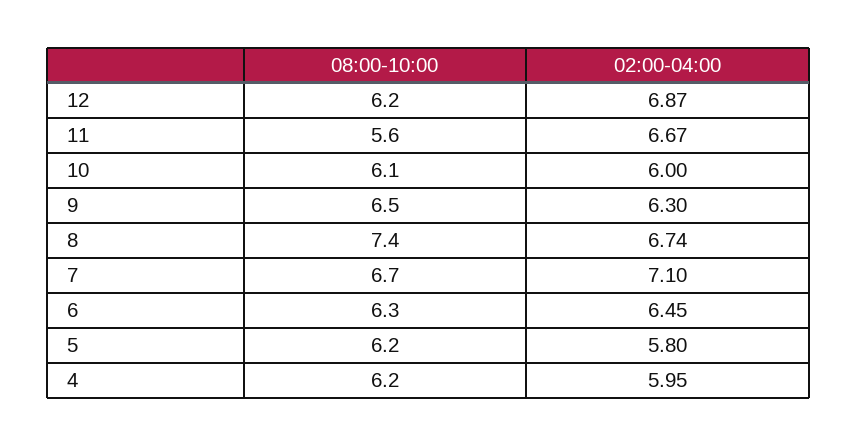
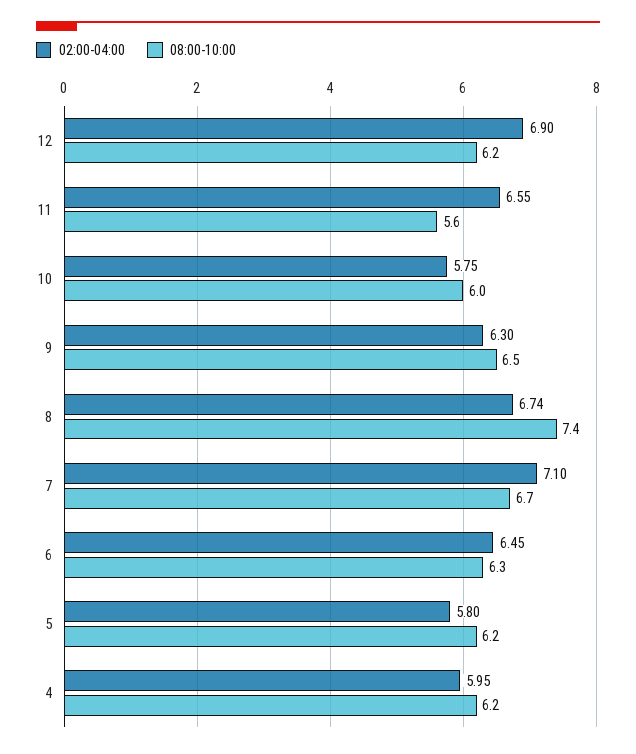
  {
    "08:00-10:00": {
      "12": 6.2,
      "11": 5.6,
-     "10": 6.1,
+     "10": 6,
      "9": 6.5,
      "8": 7.4,
      "7": 6.7,
      "6": 6.3,
      "5": 6.2,
      "4": 6.2
    },
    "02:00-04:00": {
-     "12": 6.87,
+     "12": 6.9,
-     "11": 6.67,
+     "11": 6.55,
-     "10": 6,
+     "10": 5.75,
      "9": 6.3,
      "8": 6.74,
      "7": 7.1,
      "6": 6.45,
      "5": 5.8,
      "4": 5.95
    }
  }

